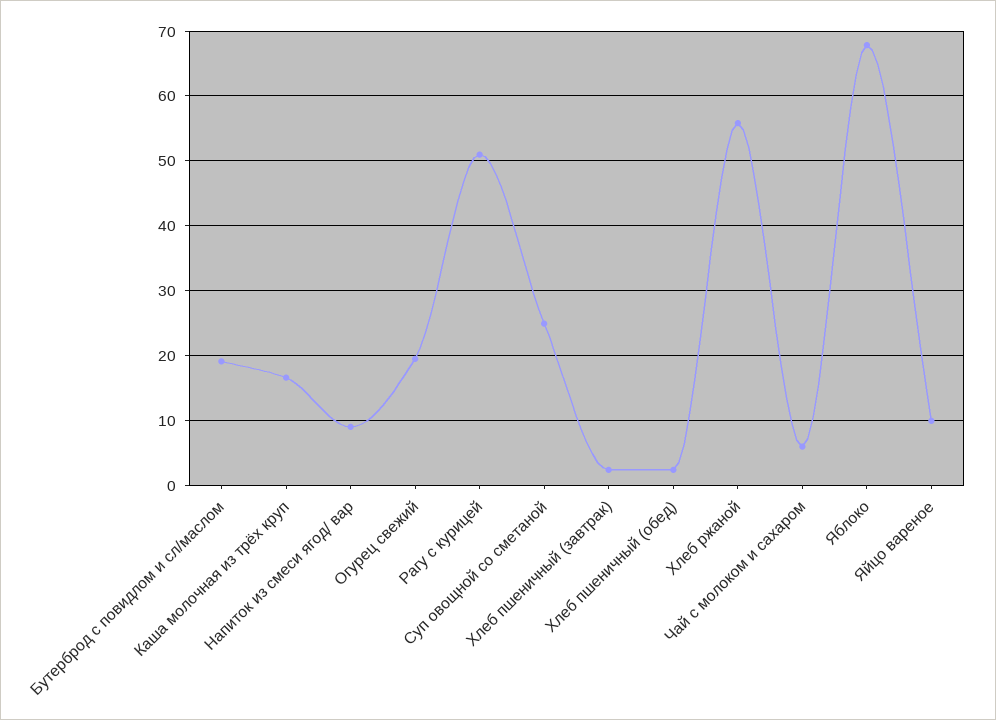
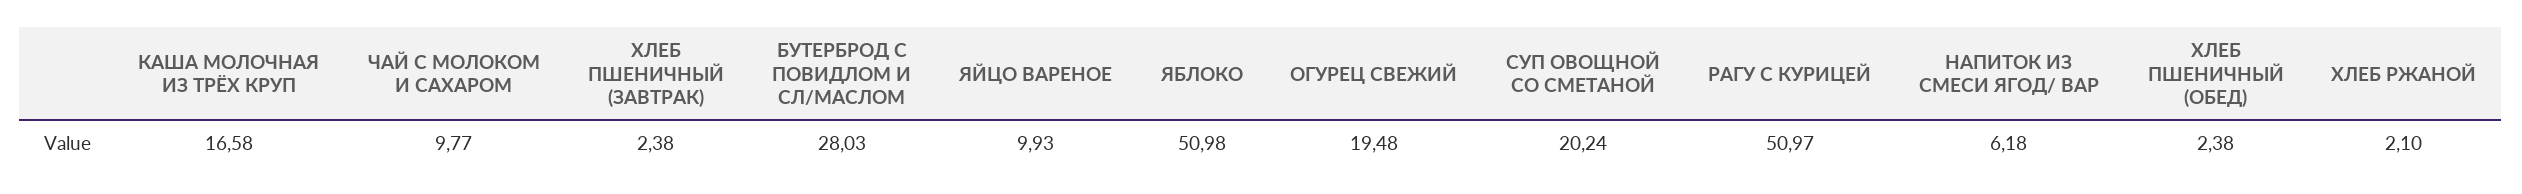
  {
-   "Бутерброд с повидлом и сл/маслом": 19,
+   "Бутерброд с повидлом и сл/маслом": 28.03,
    "Каша молочная из трёх круп": 16.58,
-   "Напиток из смеси ягод/ вар": 9,
+   "Напиток из смеси ягод/ вар": 6.18,
    "Огурец свежий": 19.48,
    "Рагу с курицей": 50.97,
-   "Суп овощной со сметаной": 25,
+   "Суп овощной со сметаной": 20.24,
    "Хлеб пшеничный (завтрак)": 2.38,
    "Хлеб пшеничный (обед)": 2.38,
-   "Хлеб ржаной": 56,
+   "Хлеб ржаной": 2.1,
-   "Чай с молоком и сахаром": 6,
+   "Чай с молоком и сахаром": 9.77,
-   "Яблоко": 68,
+   "Яблоко": 50.98,
    "Яйцо вареное": 9.93
  }

